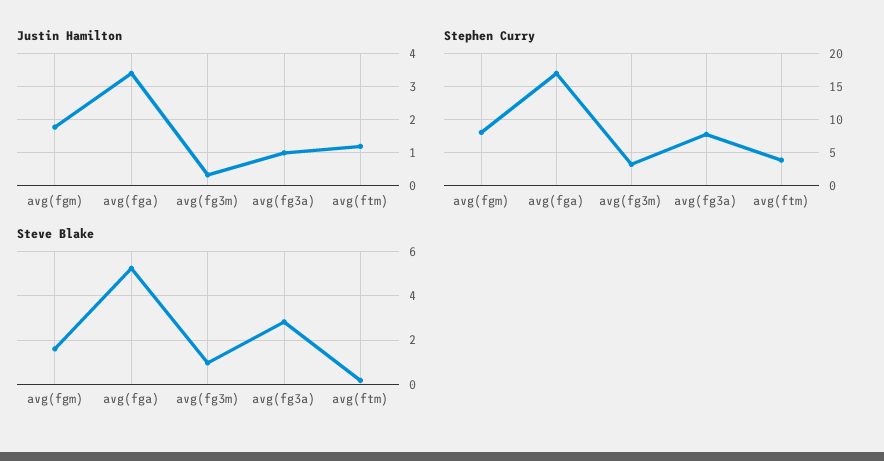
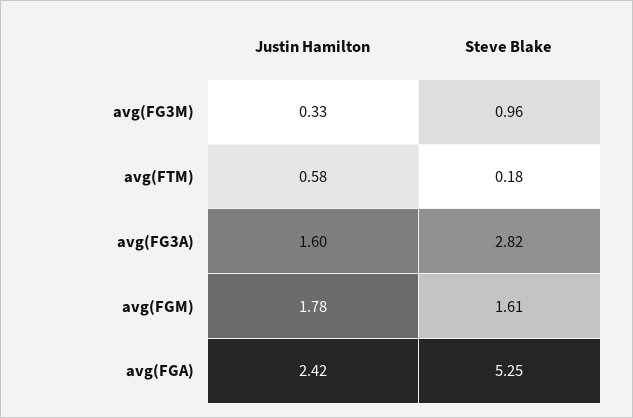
  {
    "Justin Hamilton": {
      "avg(fgm)": 1.78,
-     "avg(fga)": 3.4,
+     "avg(fga)": 2.42,
      "avg(fg3m)": 0.33,
-     "avg(fg3a)": 1,
+     "avg(fg3a)": 1.6,
-     "avg(ftm)": 1.2
+     "avg(ftm)": 0.58
    },
-   "Stephen Curry": {
-     "avg(fgm)": 8,
-     "avg(fga)": 17,
-     "avg(fg3m)": 3,
-     "avg(fg3a)": 8,
-     "avg(ftm)": 4
-   },
    "Steve Blake": {
      "avg(fgm)": 1.61,
      "avg(fga)": 5.25,
      "avg(fg3m)": 0.96,
      "avg(fg3a)": 2.82,
      "avg(ftm)": 0.18
    }
  }

